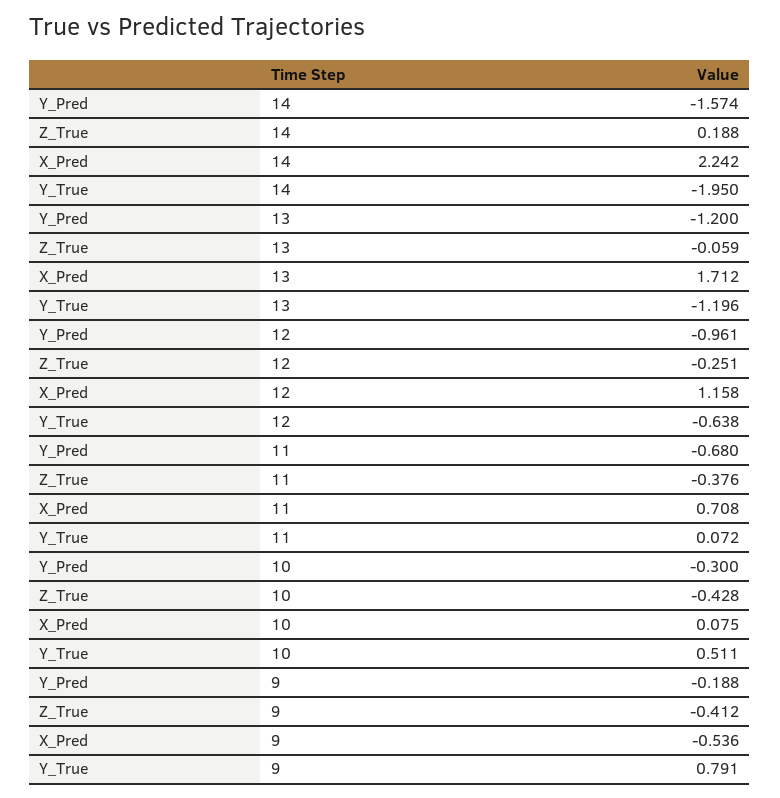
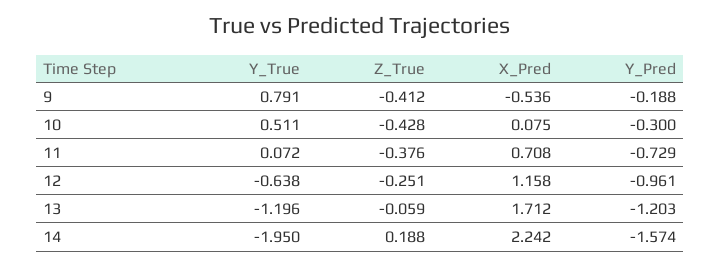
  {
    "Y_Pred": {
      "14": -1.574,
-     "13": -1.2,
+     "13": -1.203,
      "12": -0.961,
-     "11": -0.68,
+     "11": -0.729,
      "10": -0.3,
      "9": -0.188
    },
    "Z_True": {
      "14": 0.188,
      "13": -0.059,
      "12": -0.251,
      "11": -0.376,
      "10": -0.428,
      "9": -0.412
    },
    "X_Pred": {
      "14": 2.242,
      "13": 1.712,
      "12": 1.158,
      "11": 0.708,
      "10": 0.075,
      "9": -0.536
    },
    "Y_True": {
      "14": -1.95,
      "13": -1.196,
      "12": -0.638,
      "11": 0.072,
      "10": 0.511,
      "9": 0.791
    }
  }

